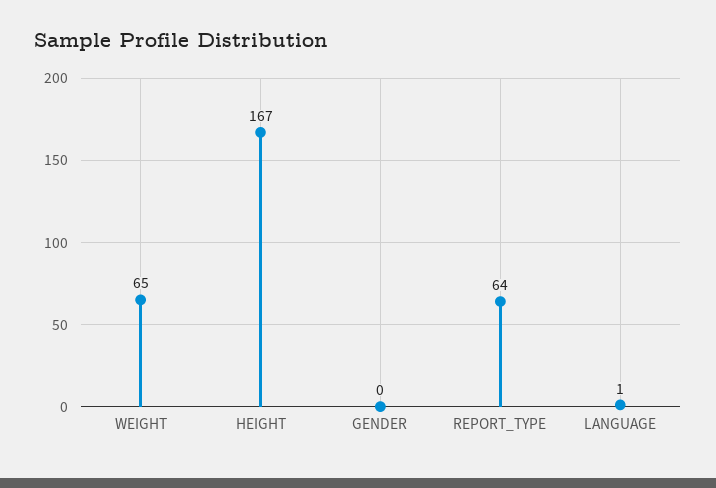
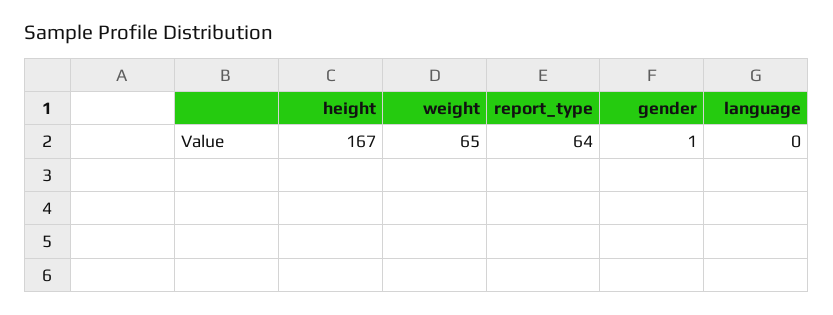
  {
    "WEIGHT": 65,
    "HEIGHT": 167,
-   "GENDER": 0,
+   "GENDER": 1,
    "REPORT_TYPE": 64,
-   "LANGUAGE": 1
+   "LANGUAGE": 0
  }

